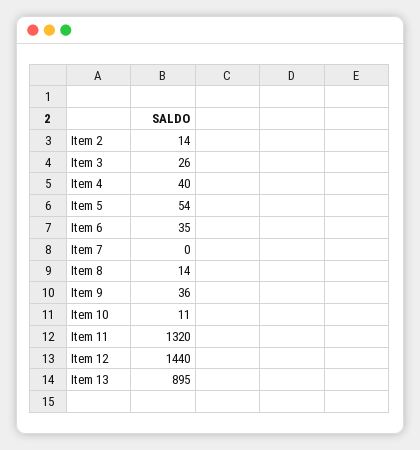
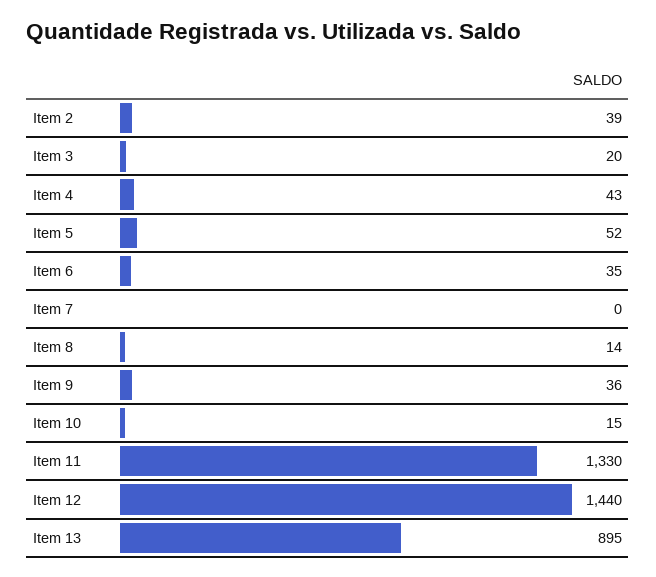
  {
-   "Item 2": 14,
+   "Item 2": 39,
-   "Item 3": 26,
+   "Item 3": 20,
-   "Item 4": 40,
+   "Item 4": 43,
-   "Item 5": 54,
+   "Item 5": 52,
    "Item 6": 35,
    "Item 7": 0,
    "Item 8": 14,
    "Item 9": 36,
-   "Item 10": 11,
+   "Item 10": 15,
-   "Item 11": 1320,
+   "Item 11": 1330,
    "Item 12": 1440,
    "Item 13": 895
  }

